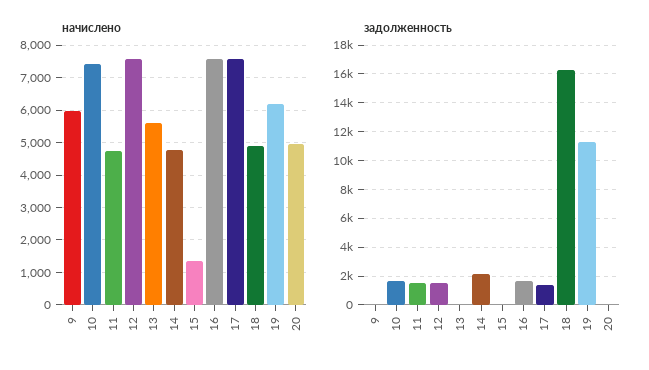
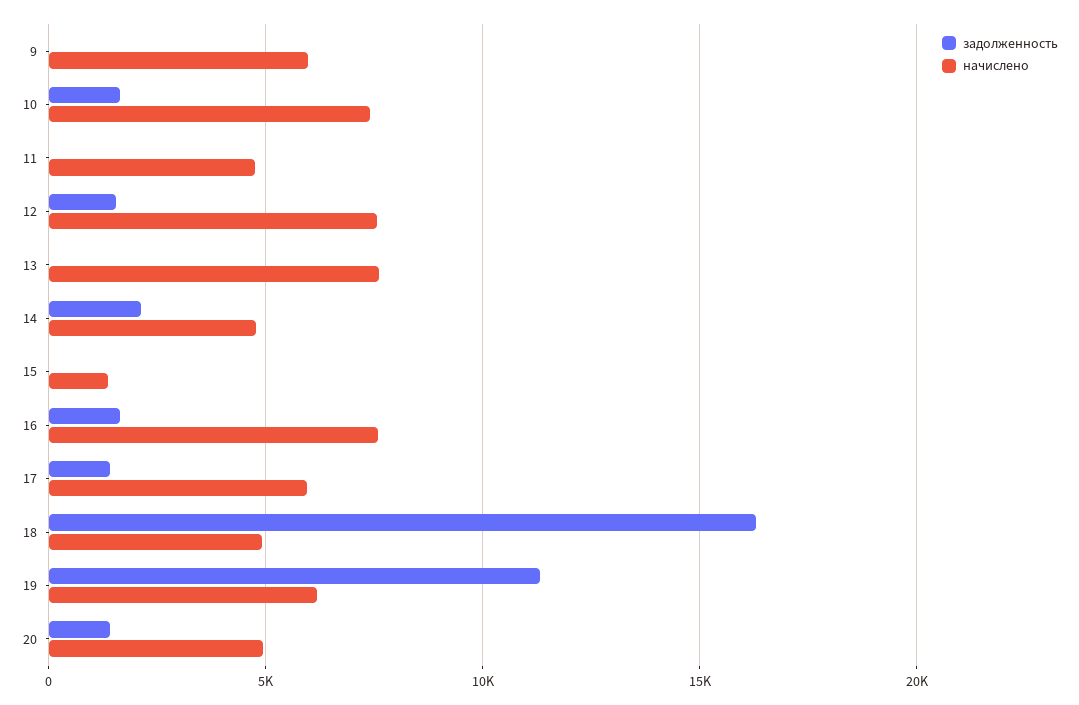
  {
    "начислено": {
      "9": 6000,
      "10": 7400,
      "11": 4800,
      "12": 7600,
-     "13": 5600,
+     "13": 7500,
      "14": 4800,
      "15": 1400,
      "16": 7600,
-     "17": 7600,
+     "17": 6000,
      "18": 5000,
      "19": 6200,
      "20": 5000
    },
    "задолженность": {
      "9": 0,
      "10": 1500,
-     "11": 1500,
+     "11": 0,
      "12": 1500,
      "13": 0,
      "14": 2000,
      "15": 0,
      "16": 1500,
      "17": 1500,
      "18": 16500,
      "19": 11500,
-     "20": 0
+     "20": 1500
    }
  }

